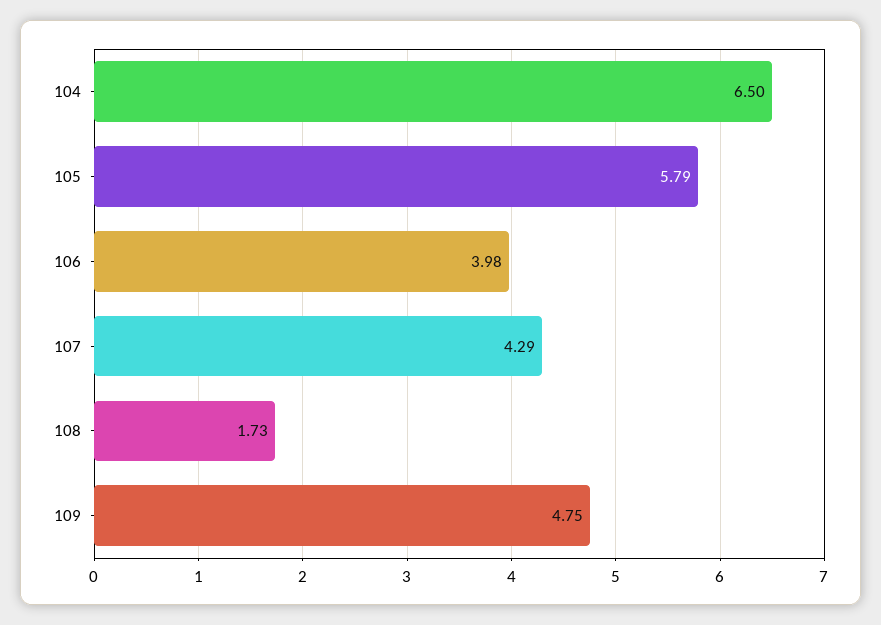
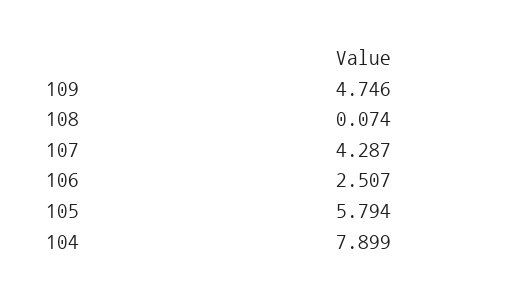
  {
-   "104": 6.5,
+   "104": 7.899,
    "105": 5.794,
-   "106": 3.98,
+   "106": 2.507,
    "107": 4.287,
-   "108": 1.73,
+   "108": 0.074,
    "109": 4.746
  }

